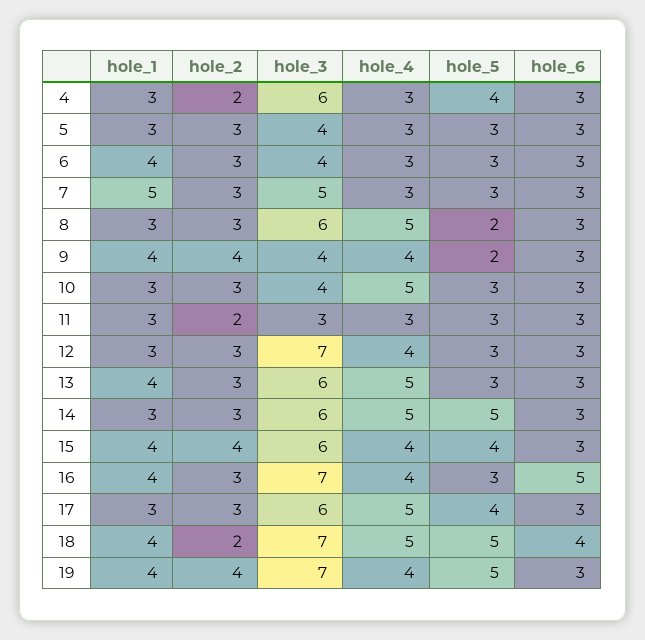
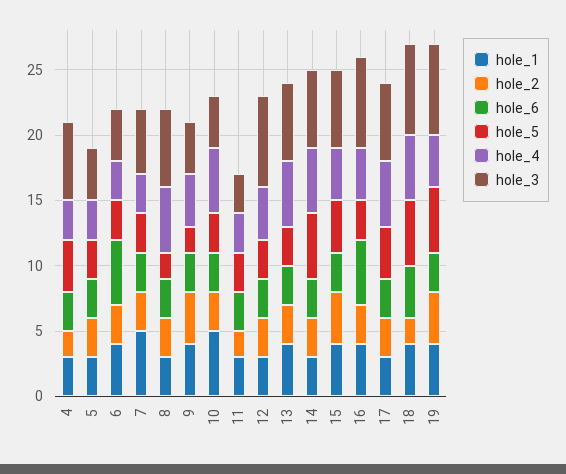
  {
    "hole_1": {
      "4": 3,
      "5": 3,
      "6": 4,
      "7": 5,
      "8": 3,
      "9": 4,
-     "10": 3,
+     "10": 5,
      "11": 3,
      "12": 3,
      "13": 4,
      "14": 3,
      "15": 4,
      "16": 4,
      "17": 3,
      "18": 4,
      "19": 4
    },
    "hole_2": {
      "4": 2,
      "5": 3,
      "6": 3,
      "7": 3,
      "8": 3,
      "9": 4,
      "10": 3,
      "11": 2,
      "12": 3,
      "13": 3,
      "14": 3,
      "15": 4,
      "16": 3,
      "17": 3,
      "18": 2,
      "19": 4
    },
    "hole_3": {
      "4": 6,
      "5": 4,
      "6": 4,
      "7": 5,
      "8": 6,
      "9": 4,
      "10": 4,
      "11": 3,
      "12": 7,
      "13": 6,
      "14": 6,
      "15": 6,
      "16": 7,
      "17": 6,
      "18": 7,
      "19": 7
    },
    "hole_4": {
      "4": 3,
      "5": 3,
      "6": 3,
      "7": 3,
      "8": 5,
      "9": 4,
      "10": 5,
      "11": 3,
      "12": 4,
      "13": 5,
      "14": 5,
      "15": 4,
      "16": 4,
      "17": 5,
      "18": 5,
      "19": 4
    },
    "hole_5": {
      "4": 4,
      "5": 3,
      "6": 3,
      "7": 3,
      "8": 2,
      "9": 2,
      "10": 3,
      "11": 3,
      "12": 3,
      "13": 3,
      "14": 5,
      "15": 4,
      "16": 3,
      "17": 4,
      "18": 5,
      "19": 5
    },
    "hole_6": {
      "4": 3,
      "5": 3,
-     "6": 3,
+     "6": 5,
      "7": 3,
      "8": 3,
      "9": 3,
      "10": 3,
      "11": 3,
      "12": 3,
      "13": 3,
      "14": 3,
      "15": 3,
      "16": 5,
      "17": 3,
      "18": 4,
      "19": 3
    }
  }

